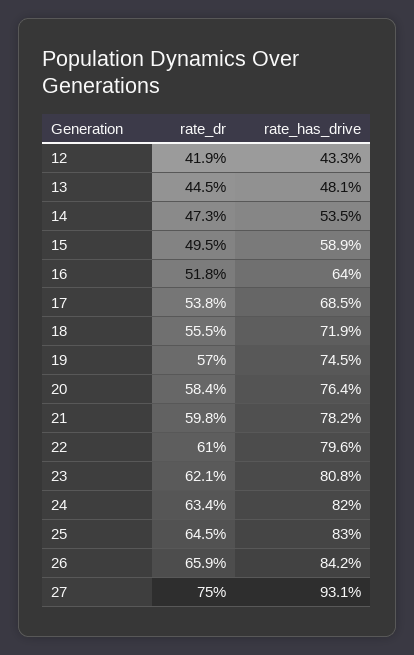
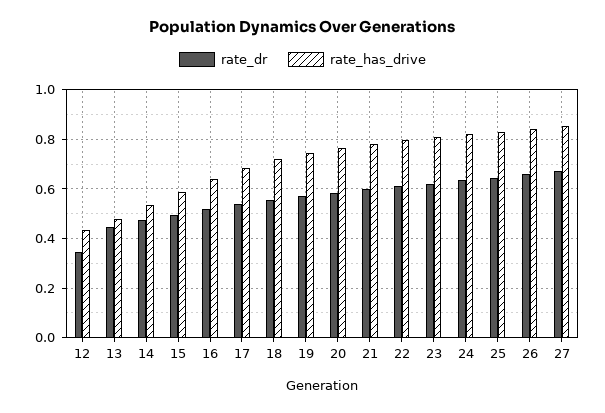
  {
    "rate_dr": {
-     "12": 0.419,
+     "12": 0.35,
      "13": 0.445,
      "14": 0.473,
      "15": 0.495,
      "16": 0.518,
      "17": 0.538,
      "18": 0.555,
      "19": 0.57,
      "20": 0.584,
      "21": 0.598,
      "22": 0.61,
      "23": 0.621,
      "24": 0.634,
      "25": 0.645,
      "26": 0.659,
-     "27": 0.75
+     "27": 0.675
    },
    "rate_has_drive": {
      "12": 0.433,
      "13": 0.481,
      "14": 0.535,
      "15": 0.589,
      "16": 0.64,
      "17": 0.685,
      "18": 0.719,
      "19": 0.745,
      "20": 0.764,
      "21": 0.782,
      "22": 0.796,
      "23": 0.808,
      "24": 0.82,
      "25": 0.83,
      "26": 0.842,
-     "27": 0.931
+     "27": 0.85
    }
  }

